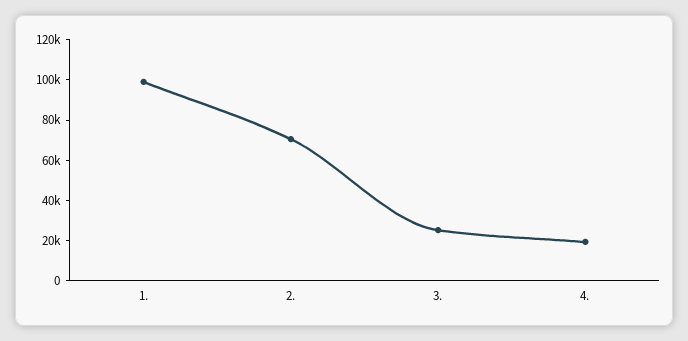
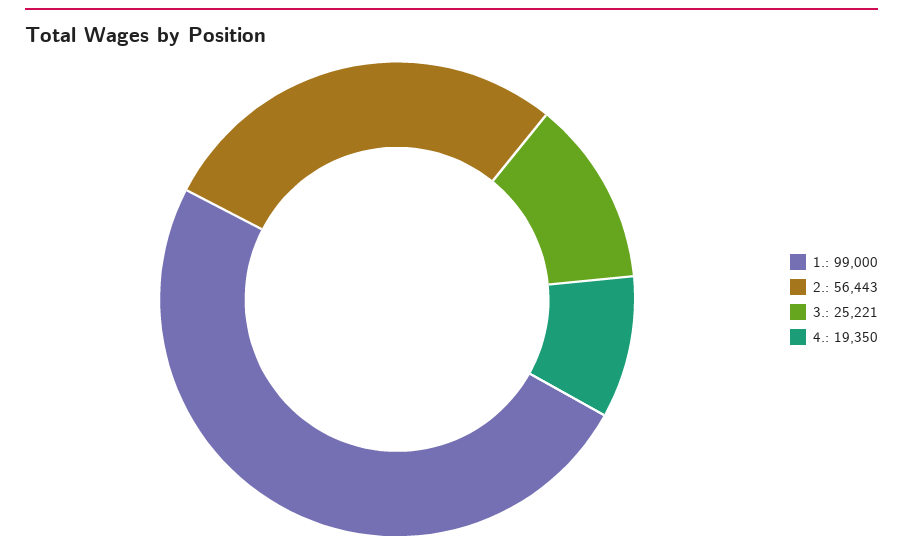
  {
    "1.": 99000,
-   "2.": 70000,
+   "2.": 56443,
    "3.": 25221,
    "4.": 19350
  }

